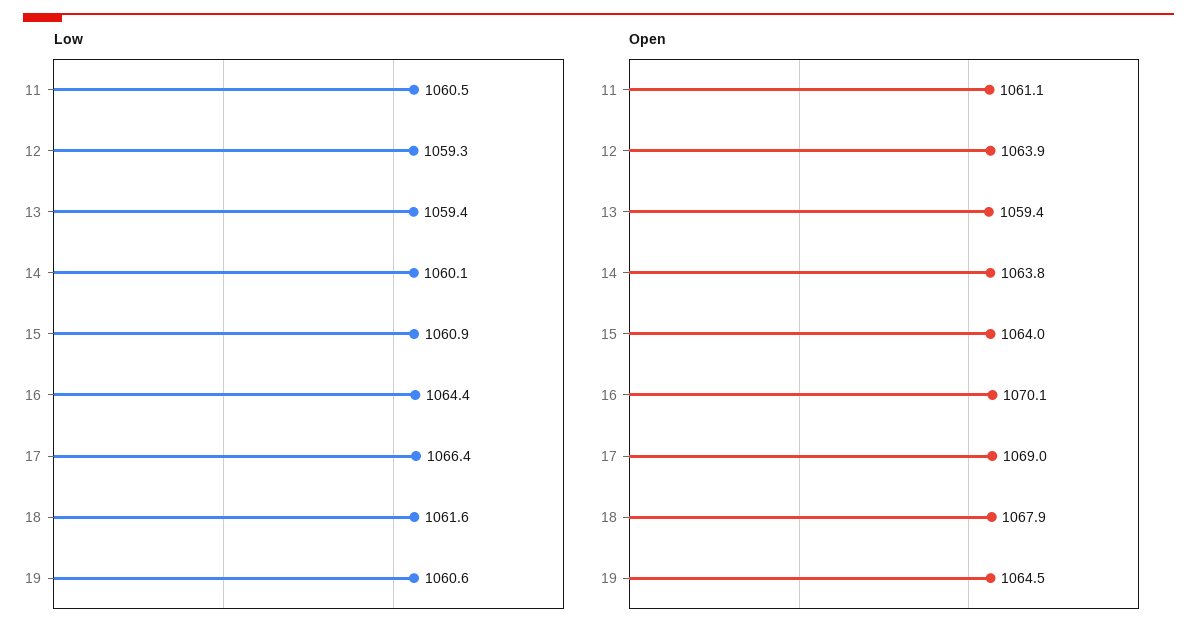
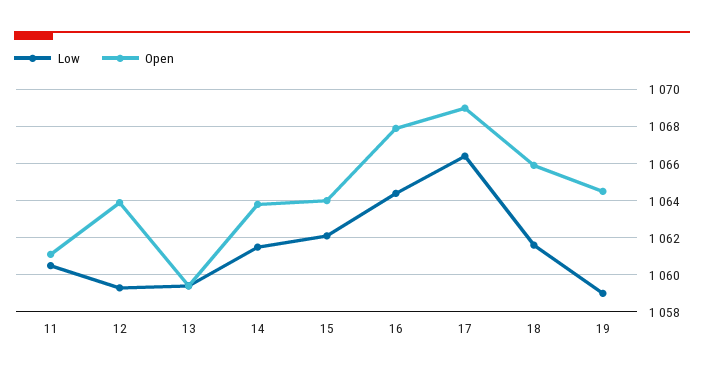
  {
    "Low": {
      "11": 1060.5,
      "12": 1059.3,
      "13": 1059.4,
-     "14": 1060.1,
+     "14": 1061.5,
-     "15": 1060.9,
+     "15": 1062,
      "16": 1064.4,
      "17": 1066.4,
      "18": 1061.6,
-     "19": 1060.6
+     "19": 1059
    },
    "Open": {
      "11": 1061.1,
      "12": 1063.9,
      "13": 1059.4,
      "14": 1063.8,
      "15": 1064,
-     "16": 1070.1,
+     "16": 1068,
      "17": 1069,
-     "18": 1067.9,
+     "18": 1066,
      "19": 1064.5
    }
  }

